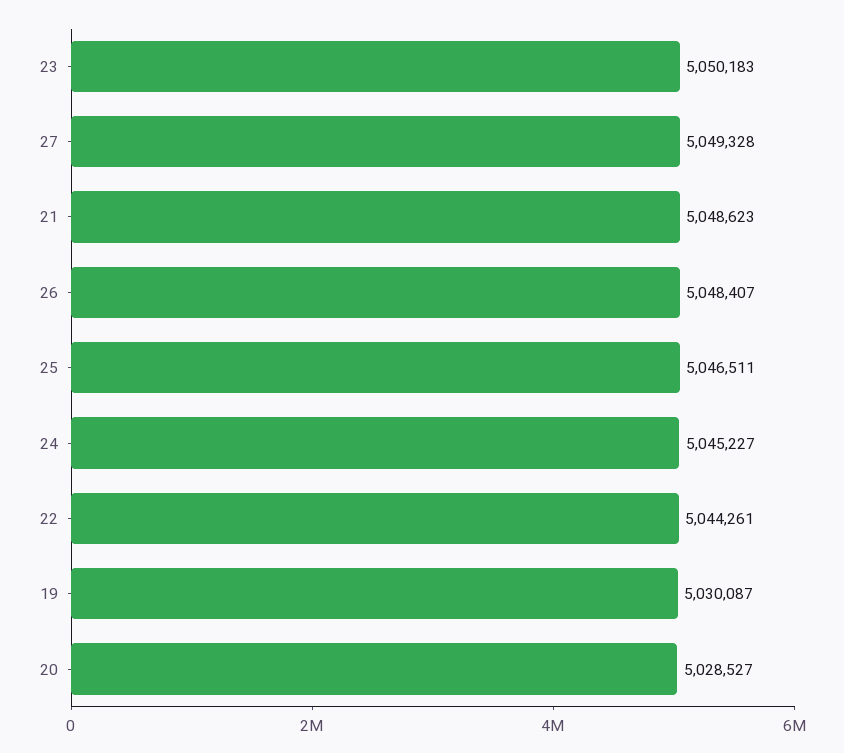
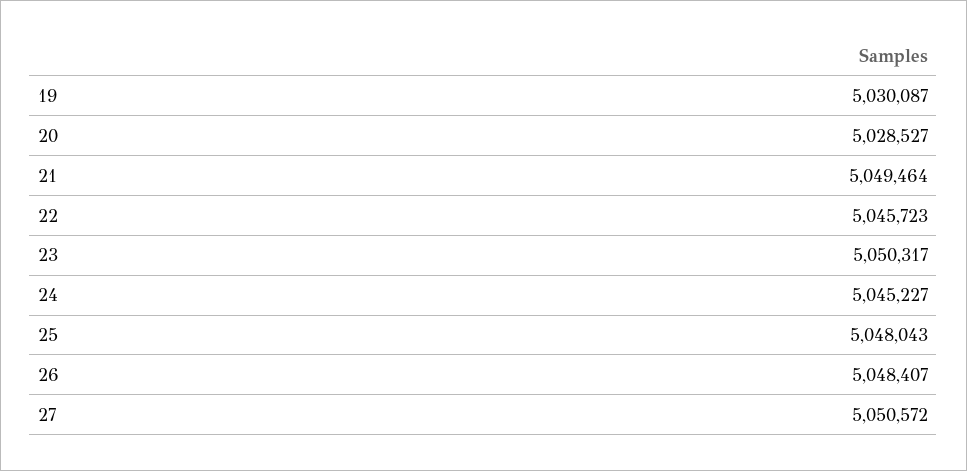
  {
-   "23": 5050183,
+   "23": 5050317,
-   "27": 5049328,
+   "27": 5050572,
-   "21": 5048623,
+   "21": 5049464,
    "26": 5048407,
-   "25": 5046511,
+   "25": 5048043,
    "24": 5045227,
-   "22": 5044261,
+   "22": 5045723,
    "19": 5030087,
    "20": 5028527
  }

